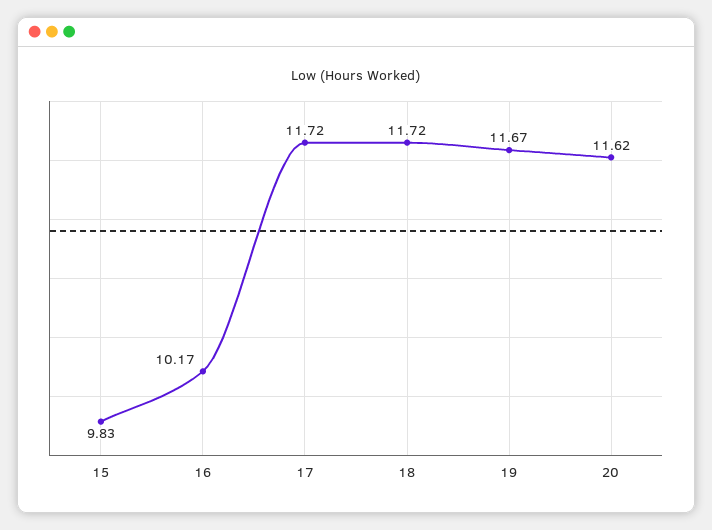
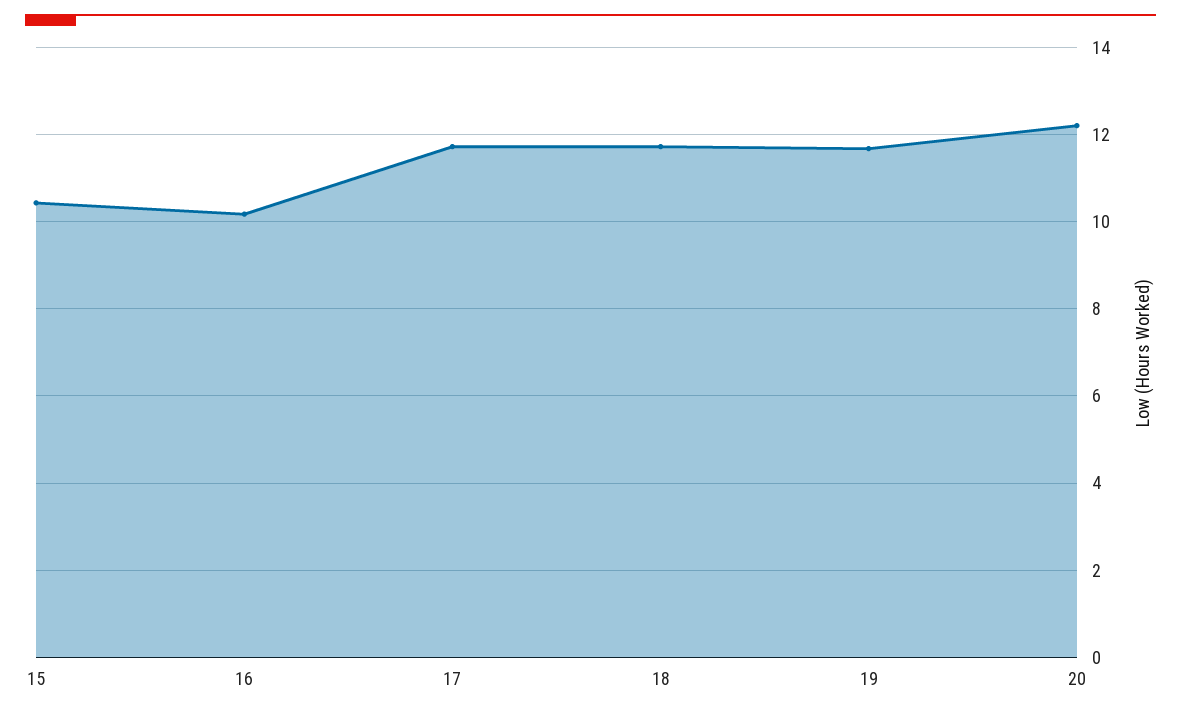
  {
-   "15": 9.83,
+   "15": 10.4,
    "16": 10.17,
    "17": 11.72,
    "18": 11.72,
    "19": 11.67,
-   "20": 11.62
+   "20": 12.2
  }

